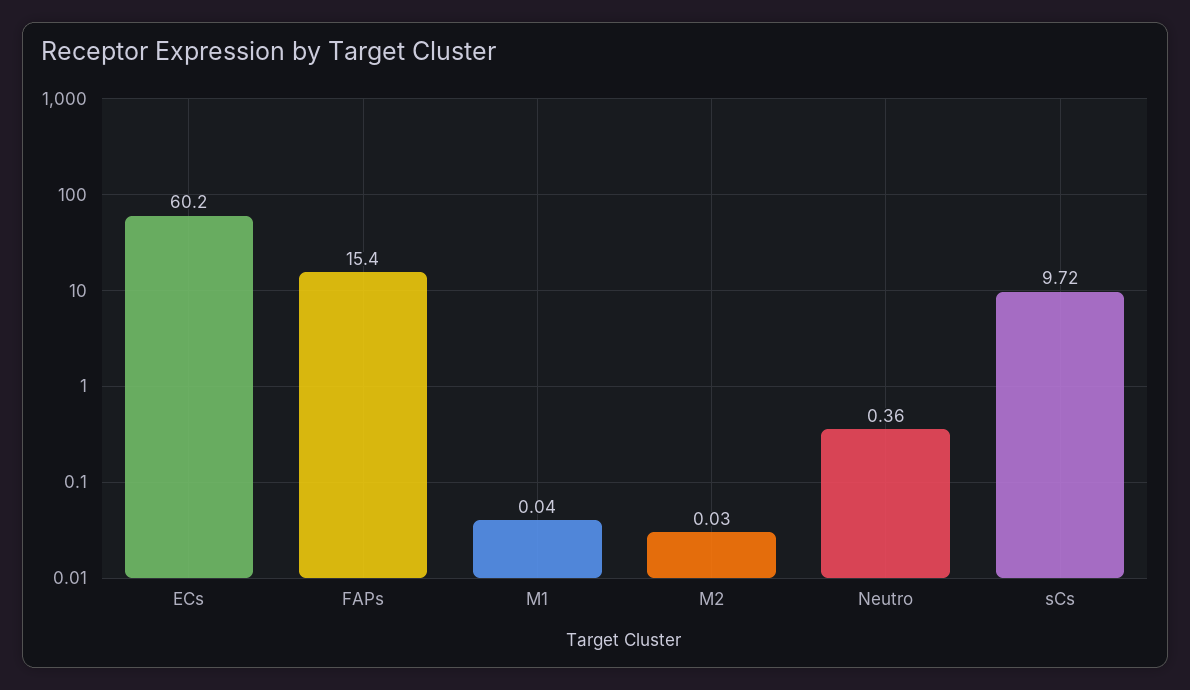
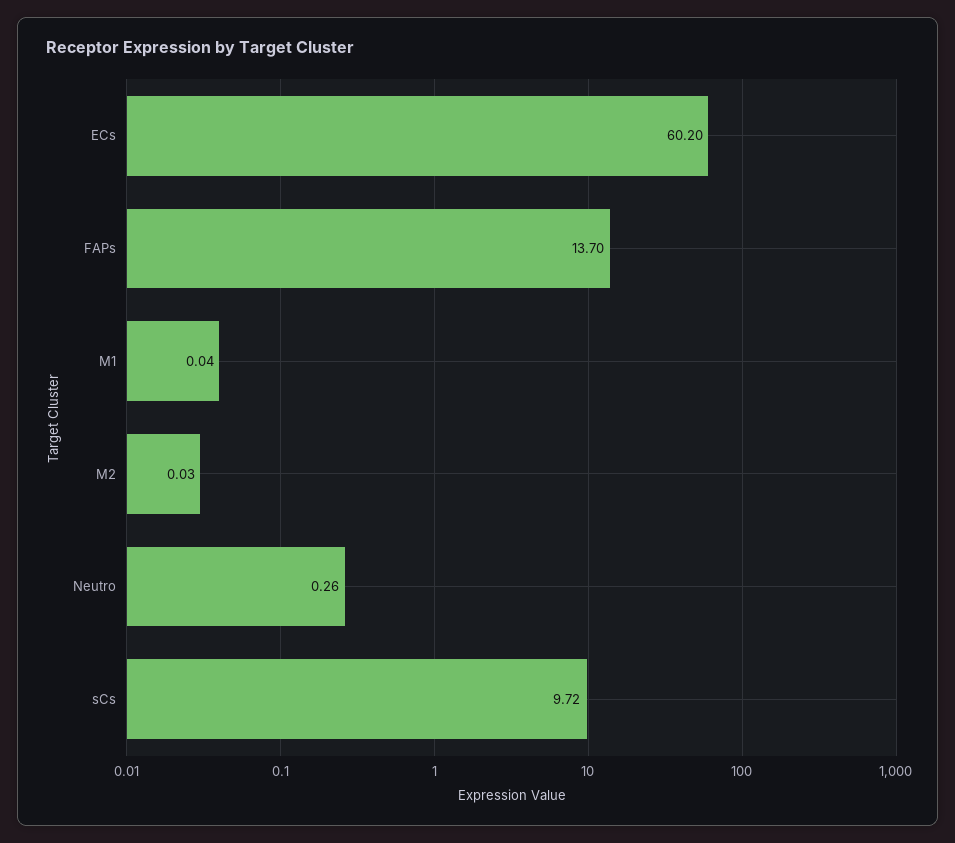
  {
    "ECs": 60.2,
-   "FAPs": 15.4,
+   "FAPs": 13.7,
    "M1": 0.04,
    "M2": 0.03,
-   "Neutro": 0.36,
+   "Neutro": 0.26,
    "sCs": 9.72
  }

